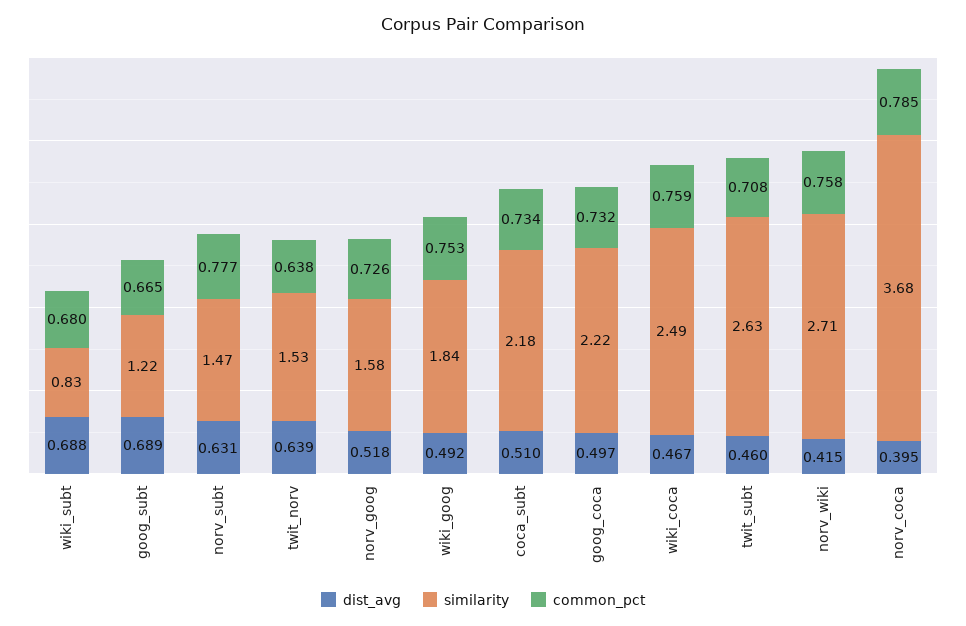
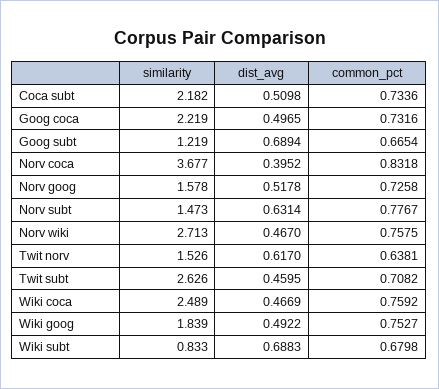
  {
    "dist_avg": {
      "wiki_subt": 0.6883,
      "goog_subt": 0.6894,
      "norv_subt": 0.6314,
-     "twit_norv": 0.639,
+     "twit_norv": 0.617,
      "norv_goog": 0.5178,
      "wiki_goog": 0.4922,
      "coca_subt": 0.5098,
      "goog_coca": 0.4965,
      "wiki_coca": 0.4669,
      "twit_subt": 0.4595,
-     "norv_wiki": 0.415,
+     "norv_wiki": 0.467,
      "norv_coca": 0.3952
    },
    "similarity": {
      "wiki_subt": 0.833,
      "goog_subt": 1.219,
      "norv_subt": 1.473,
      "twit_norv": 1.526,
      "norv_goog": 1.578,
      "wiki_goog": 1.839,
      "coca_subt": 2.182,
      "goog_coca": 2.219,
      "wiki_coca": 2.489,
      "twit_subt": 2.626,
      "norv_wiki": 2.713,
      "norv_coca": 3.677
    },
    "common_pct": {
      "wiki_subt": 0.6798,
      "goog_subt": 0.6654,
      "norv_subt": 0.7767,
      "twit_norv": 0.6381,
      "norv_goog": 0.7258,
      "wiki_goog": 0.7527,
      "coca_subt": 0.7336,
      "goog_coca": 0.7316,
      "wiki_coca": 0.7592,
      "twit_subt": 0.7082,
      "norv_wiki": 0.7575,
-     "norv_coca": 0.785
+     "norv_coca": 0.8318
    }
  }

